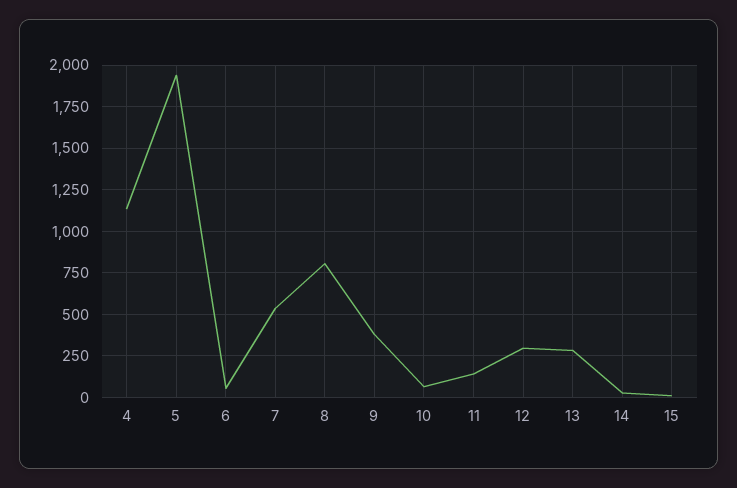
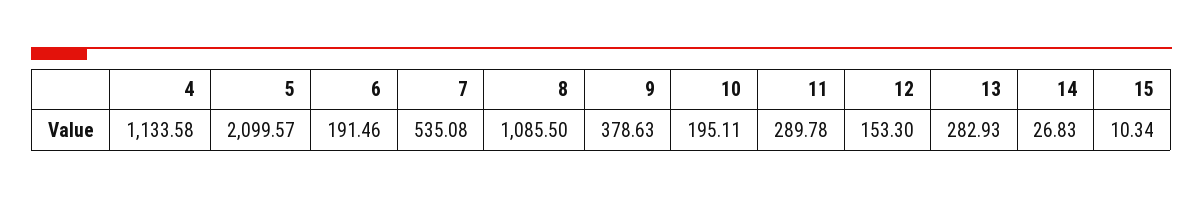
  {
    "4": 1133.58,
-   "5": 1950,
+   "5": 2099.57,
-   "6": 50,
+   "6": 191.46,
    "7": 535.08,
-   "8": 800,
+   "8": 1085.5,
    "9": 378.63,
-   "10": 50,
+   "10": 195.11,
-   "11": 150,
+   "11": 289.78,
-   "12": 300,
+   "12": 153.3,
    "13": 282.93,
    "14": 26.83,
    "15": 10.34
  }

